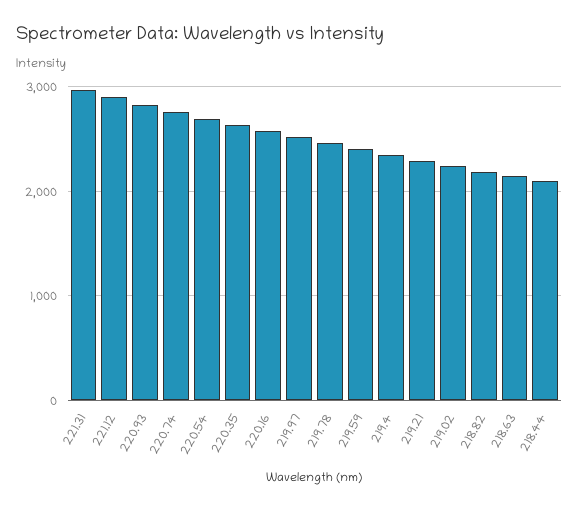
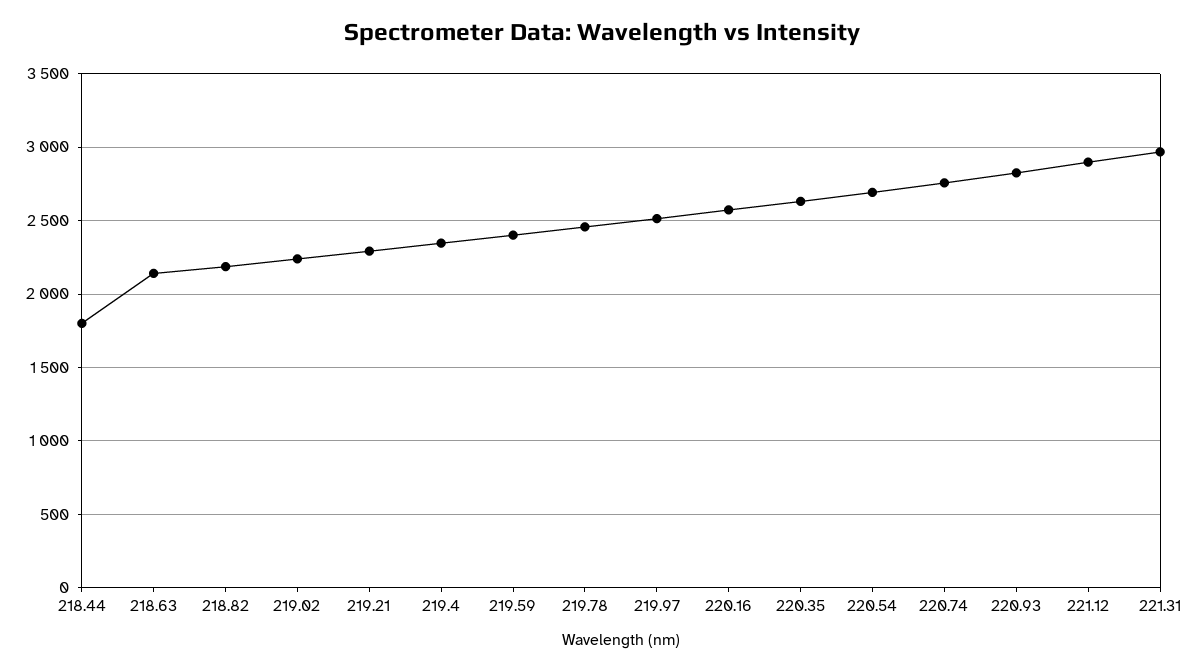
  {
    "221.31": 2950,
    "221.12": 2900,
    "220.93": 2850,
    "220.74": 2750,
    "220.54": 2700,
    "220.35": 2650,
    "220.16": 2550,
    "219.97": 2500,
    "219.78": 2450,
    "219.59": 2400,
    "219.4": 2350,
    "219.21": 2300,
    "219.02": 2250,
    "218.82": 2200,
    "218.63": 2150,
-   "218.44": 2100
+   "218.44": 1800
  }

